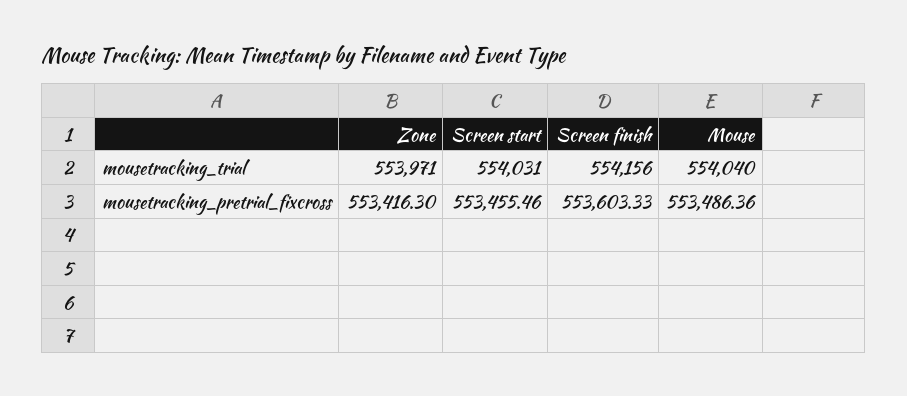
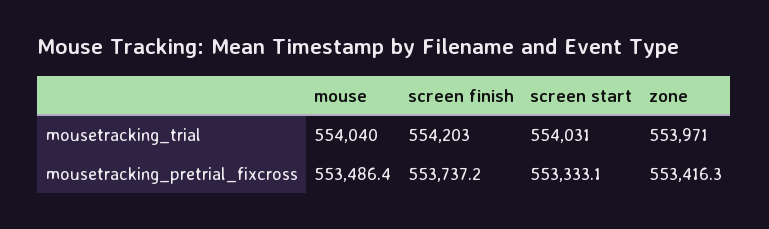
  {
    "Zone": {
      "mousetracking_trial": 553971,
      "mousetracking_pretrial_fixcross": 553416.3
    },
    "Screen start": {
      "mousetracking_trial": 554031,
-     "mousetracking_pretrial_fixcross": 553455.46
+     "mousetracking_pretrial_fixcross": 553333.1
    },
    "Screen finish": {
-     "mousetracking_trial": 554156,
+     "mousetracking_trial": 554203,
-     "mousetracking_pretrial_fixcross": 553603.33
+     "mousetracking_pretrial_fixcross": 553737.2
    },
    "Mouse": {
      "mousetracking_trial": 554040,
      "mousetracking_pretrial_fixcross": 553486.36
    }
  }

